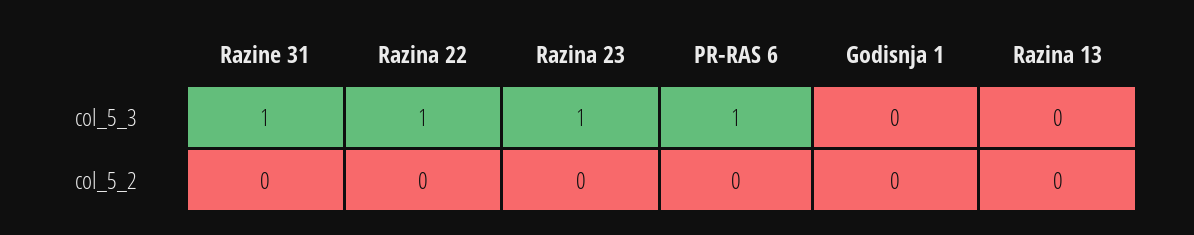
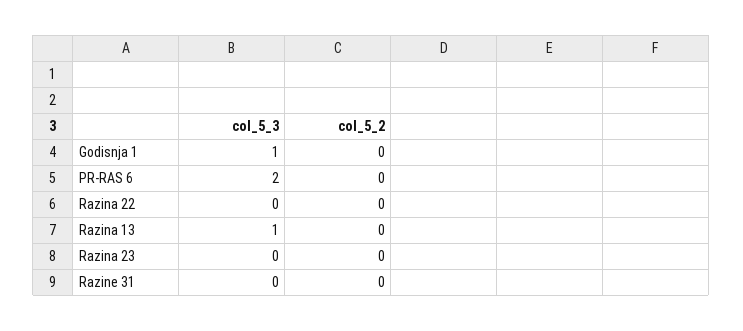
  {
    "Razine 31": {
-     "col_5_3": 1,
+     "col_5_3": 0,
      "col_5_2": 0
    },
    "Razina 22": {
-     "col_5_3": 1,
+     "col_5_3": 0,
      "col_5_2": 0
    },
    "Razina 23": {
-     "col_5_3": 1,
+     "col_5_3": 0,
      "col_5_2": 0
    },
    "PR-RAS 6": {
-     "col_5_3": 1,
+     "col_5_3": 2,
      "col_5_2": 0
    },
    "Godisnja 1": {
-     "col_5_3": 0,
+     "col_5_3": 1,
      "col_5_2": 0
    },
    "Razina 13": {
-     "col_5_3": 0,
+     "col_5_3": 1,
      "col_5_2": 0
    }
  }

